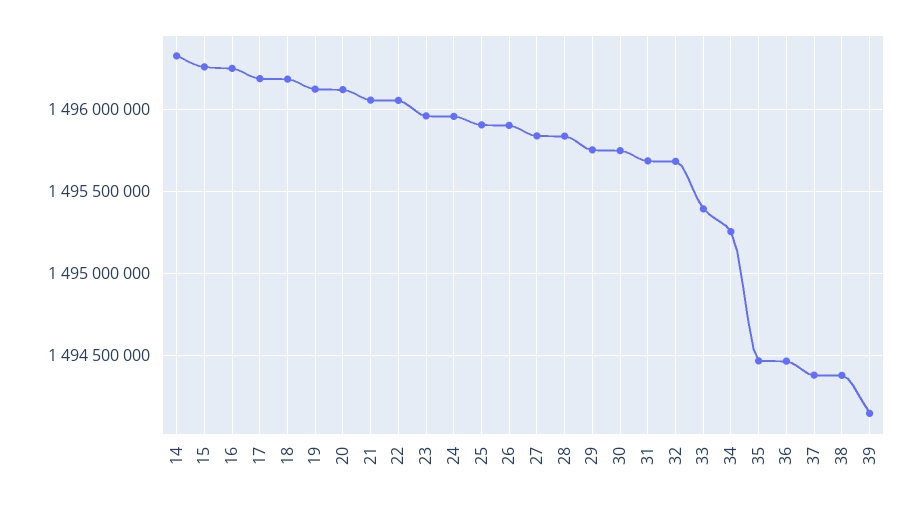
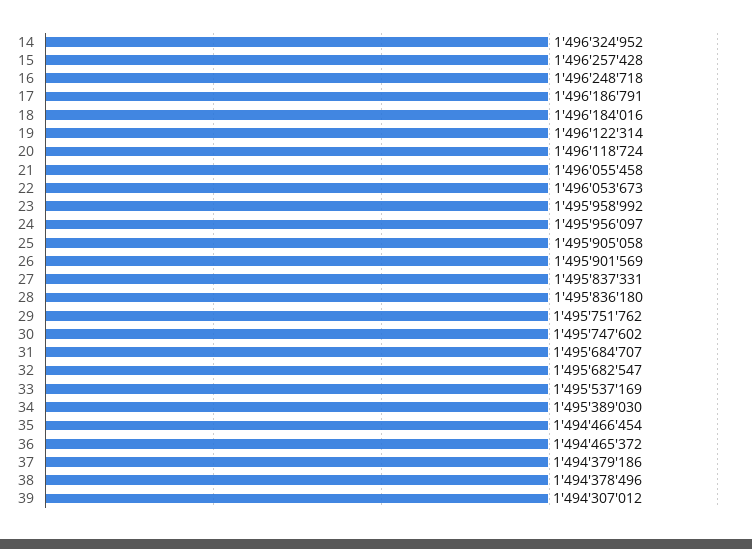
  {
    "14": 1496324952,
    "15": 1496257428,
    "16": 1496248718,
    "17": 1496186791,
    "18": 1496184016,
    "19": 1496122314,
    "20": 1496118724,
    "21": 1496055458,
    "22": 1496053673,
    "23": 1495958992,
    "24": 1495956097,
    "25": 1495905058,
    "26": 1495901569,
    "27": 1495837331,
    "28": 1495836180,
    "29": 1495751762,
    "30": 1495747602,
    "31": 1495684707,
    "32": 1495682547,
-   "33": 1495400000,
+   "33": 1495537169,
-   "34": 1495250000,
+   "34": 1495389030,
    "35": 1494466454,
    "36": 1494465372,
    "37": 1494379186,
    "38": 1494378496,
-   "39": 1494150000
+   "39": 1494307012
  }

